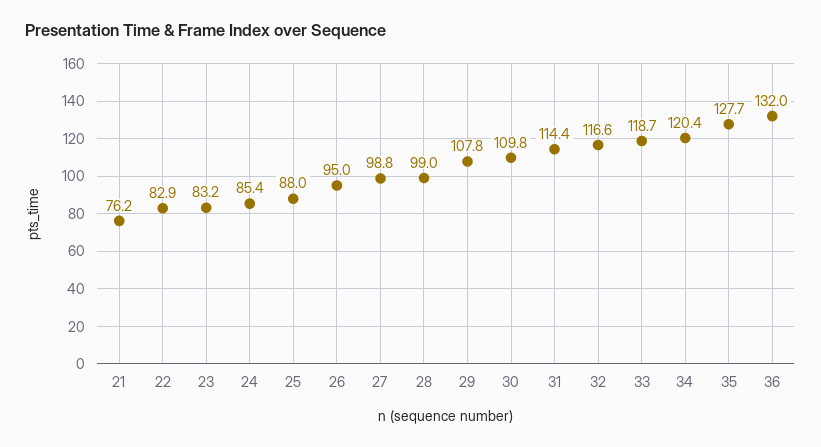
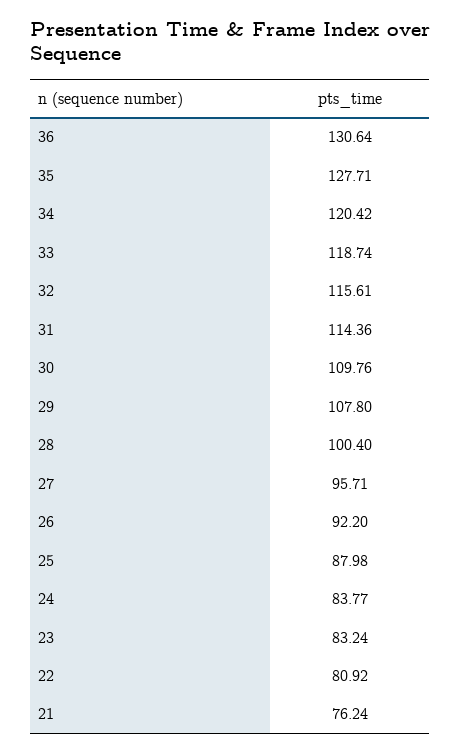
  {
    "21": 76.24,
-   "22": 82.9,
+   "22": 80.92,
    "23": 83.24,
-   "24": 85.4,
+   "24": 83.77,
    "25": 87.98,
-   "26": 95,
+   "26": 92.2,
-   "27": 98.8,
+   "27": 95.71,
-   "28": 99,
+   "28": 100.4,
    "29": 107.8,
    "30": 109.76,
    "31": 114.36,
-   "32": 116.6,
+   "32": 115.61,
    "33": 118.74,
    "34": 120.42,
    "35": 127.71,
-   "36": 132
+   "36": 130.64
  }

